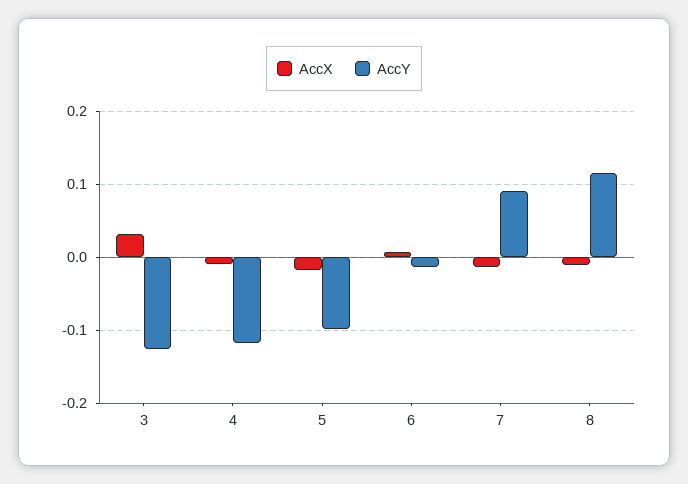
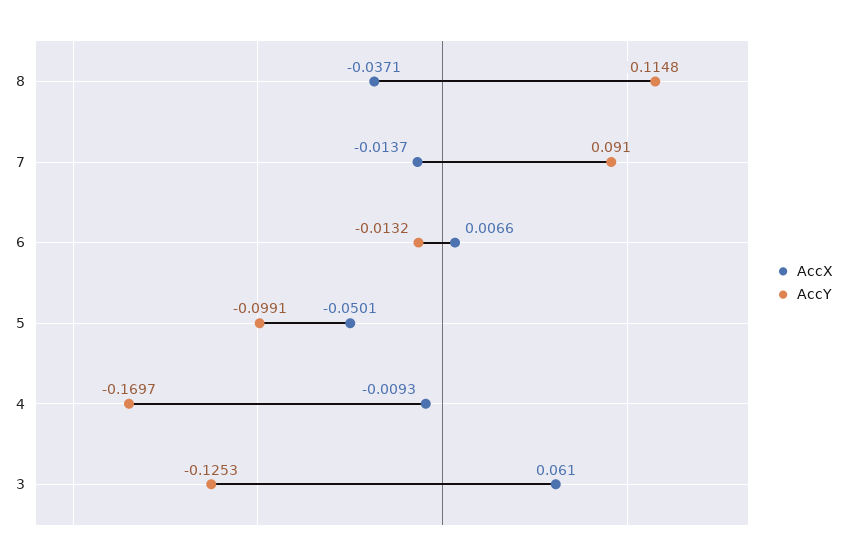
  {
    "AccX": {
-     "3": 0.03,
+     "3": 0.061,
      "4": -0.0093,
-     "5": -0.02,
+     "5": -0.0501,
      "6": 0.0066,
      "7": -0.0137,
-     "8": -0.01
+     "8": -0.0371
    },
    "AccY": {
      "3": -0.1253,
-     "4": -0.12,
+     "4": -0.1697,
      "5": -0.0991,
      "6": -0.0132,
      "7": 0.091,
      "8": 0.1148
    }
  }

